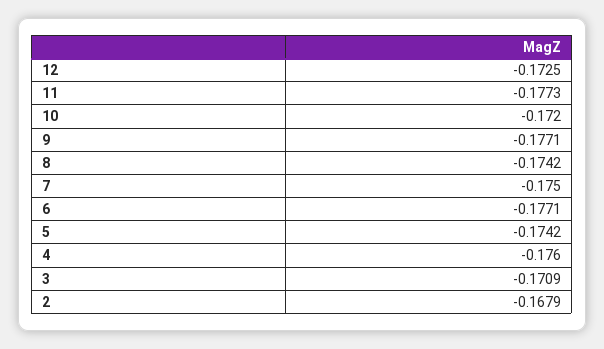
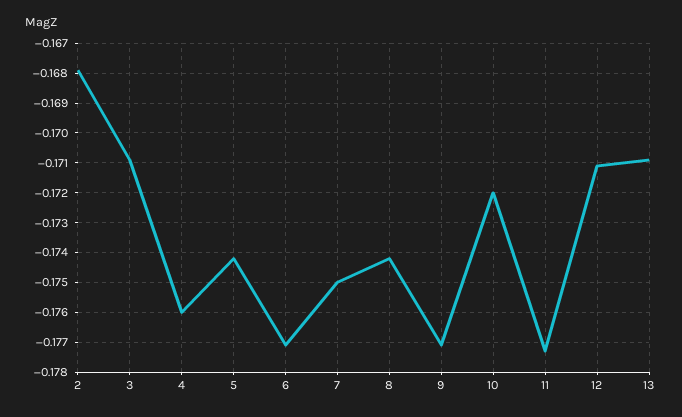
  {
-   "12": -0.1725,
+   "12": -0.171,
    "11": -0.1773,
    "10": -0.172,
    "9": -0.1771,
    "8": -0.1742,
    "7": -0.175,
    "6": -0.1771,
    "5": -0.1742,
    "4": -0.176,
    "3": -0.1709,
-   "2": -0.1679
+   "2": -0.1679,
+   "13": -0.171
  }

